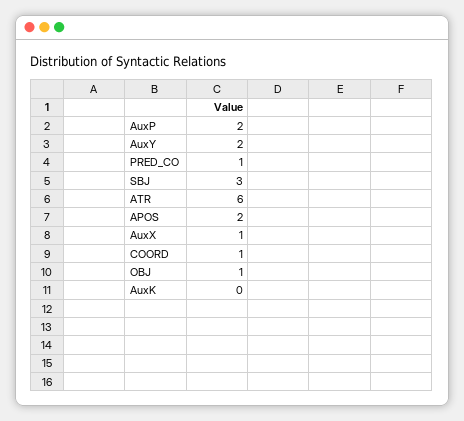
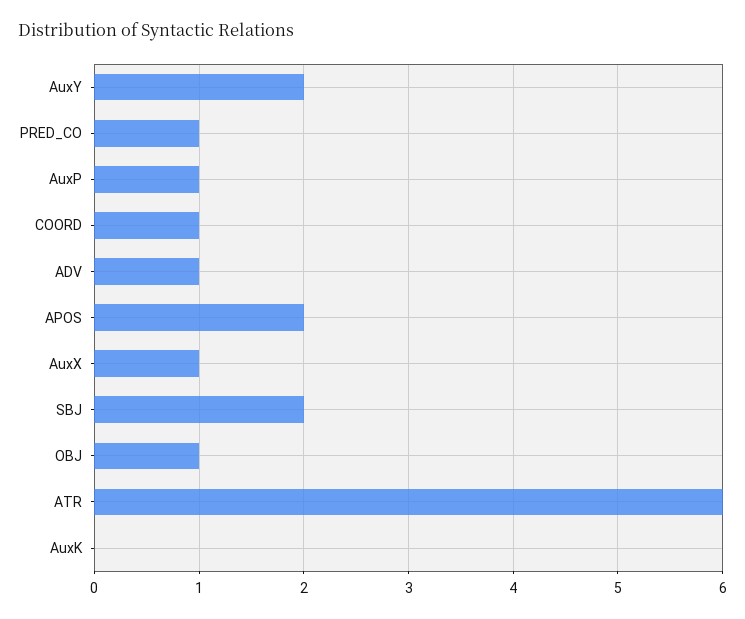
  {
-   "AuxP": 2,
+   "AuxP": 1,
    "AuxY": 2,
    "PRED_CO": 1,
-   "SBJ": 3,
+   "SBJ": 2,
    "ATR": 6,
    "APOS": 2,
    "AuxX": 1,
    "COORD": 1,
    "OBJ": 1,
-   "AuxK": 0
+   "AuxK": 0,
+   "ADV": 1
  }

